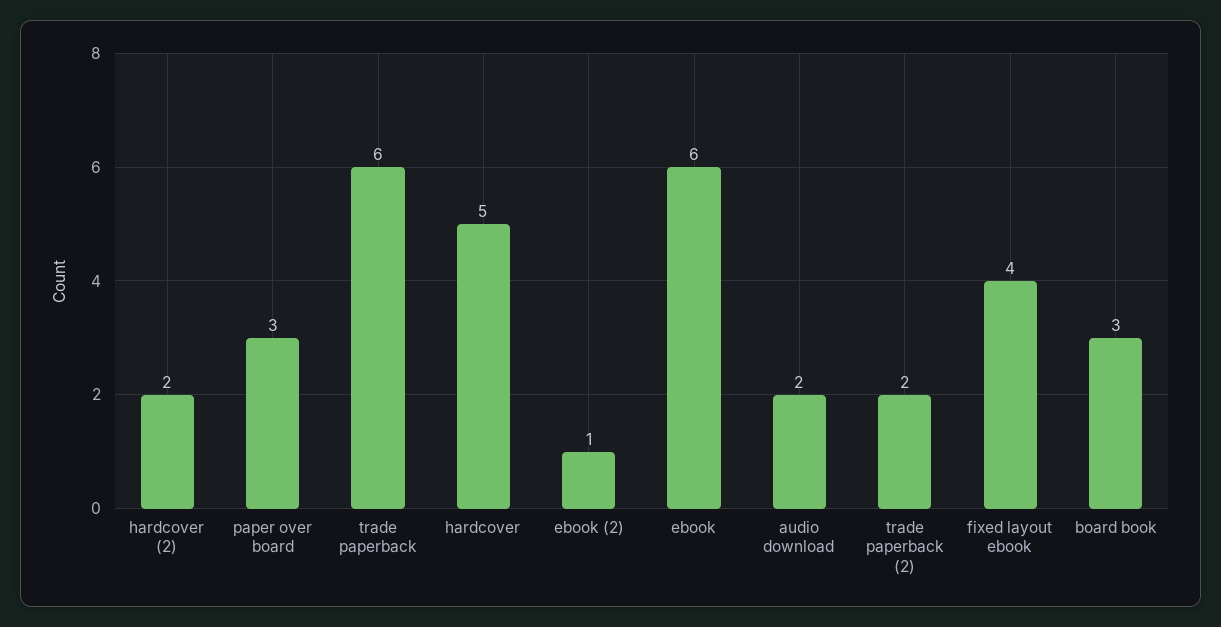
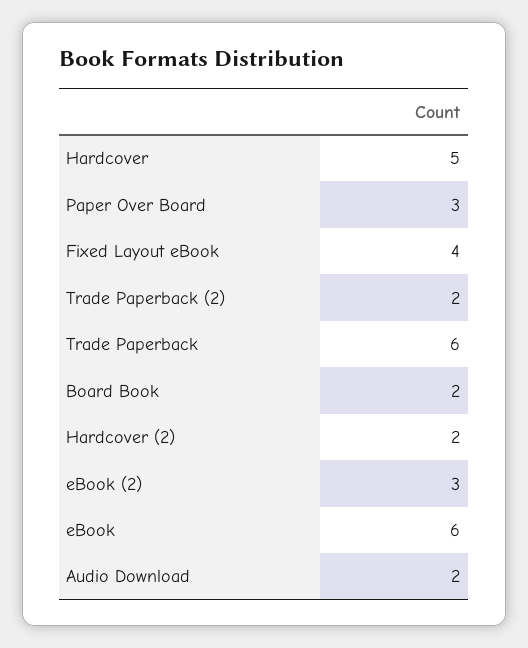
  {
    "hardcover (2)": 2,
    "paper over board": 3,
    "trade paperback": 6,
    "hardcover": 5,
-   "ebook (2)": 1,
+   "ebook (2)": 3,
    "ebook": 6,
    "audio download": 2,
    "trade paperback (2)": 2,
    "fixed layout ebook": 4,
-   "board book": 3
+   "board book": 2
  }

